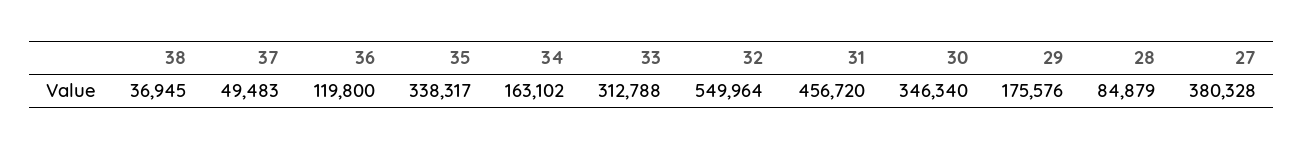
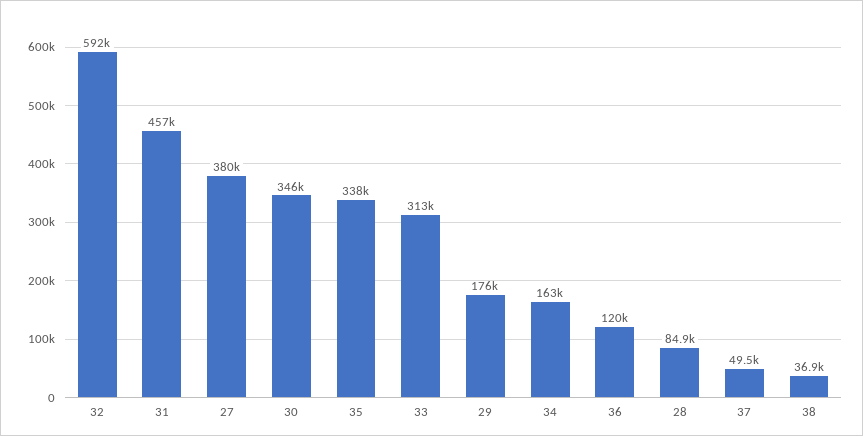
  {
    "38": 36945,
    "37": 49483,
    "36": 119800,
    "35": 338317,
    "34": 163102,
    "33": 312788,
-   "32": 549964,
+   "32": 592000,
    "31": 456720,
    "30": 346340,
    "29": 175576,
    "28": 84879,
    "27": 380328
  }

